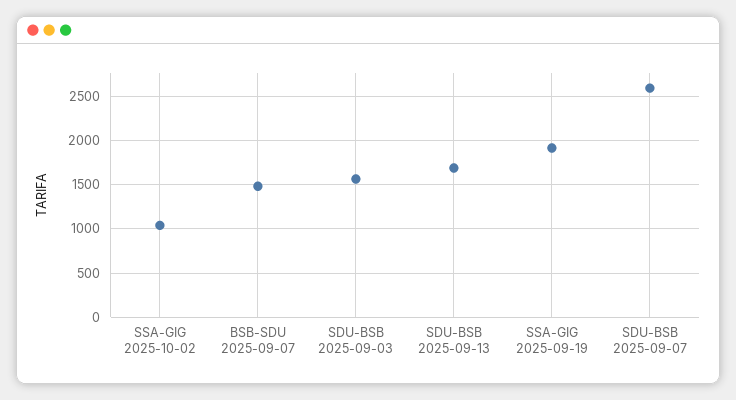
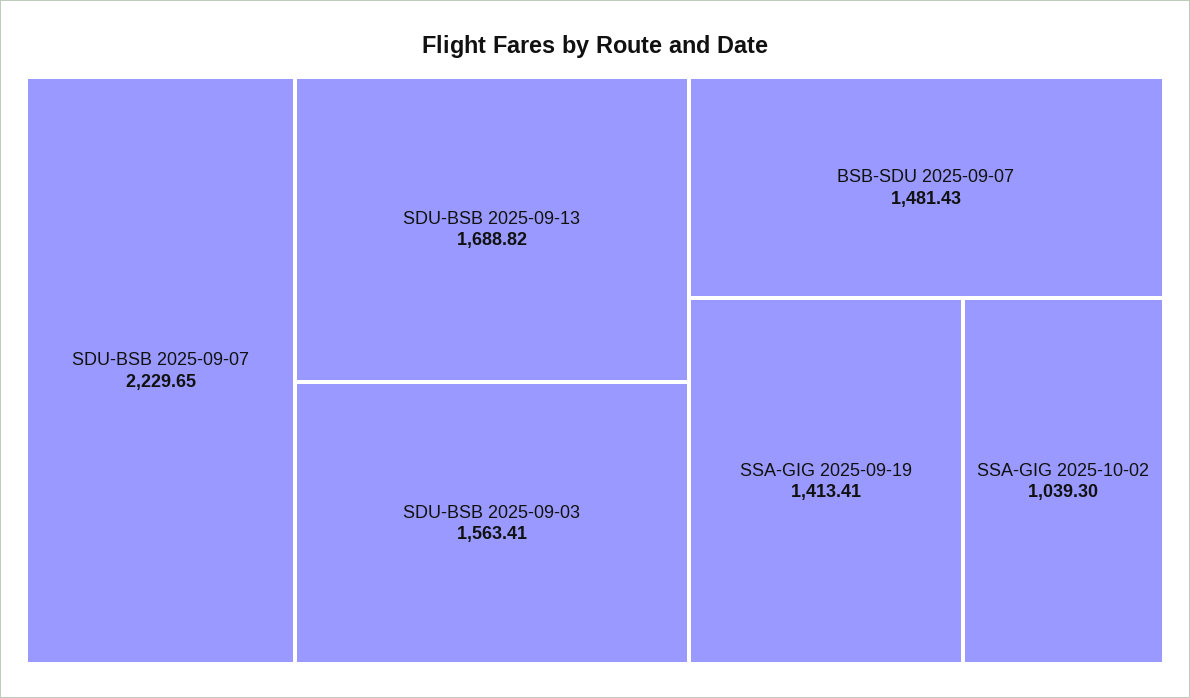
  {
    "SSA-GIG 2025-10-02": 1039.3,
    "BSB-SDU 2025-09-07": 1481.43,
    "SDU-BSB 2025-09-03": 1563.41,
    "SDU-BSB 2025-09-13": 1688.82,
-   "SSA-GIG 2025-09-19": 1900,
+   "SSA-GIG 2025-09-19": 1413.41,
-   "SDU-BSB 2025-09-07": 2600
+   "SDU-BSB 2025-09-07": 2229.65
  }

